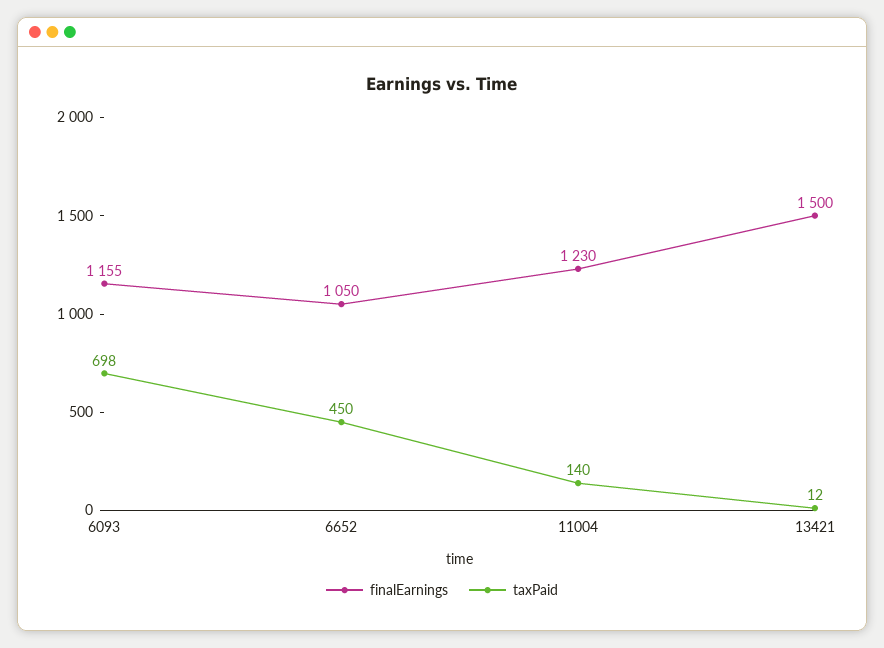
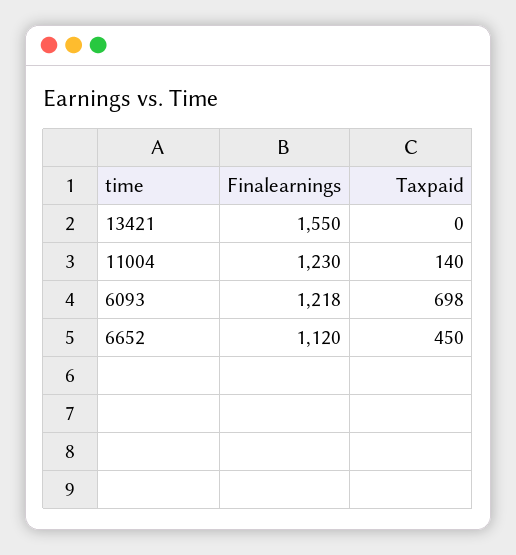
  {
    "finalEarnings": {
-     "6093": 1155,
+     "6093": 1218,
-     "6652": 1050,
+     "6652": 1120,
      "11004": 1230,
-     "13421": 1500
+     "13421": 1550
    },
    "taxPaid": {
      "6093": 698,
      "6652": 450,
      "11004": 140,
-     "13421": 12
+     "13421": 0
    }
  }

